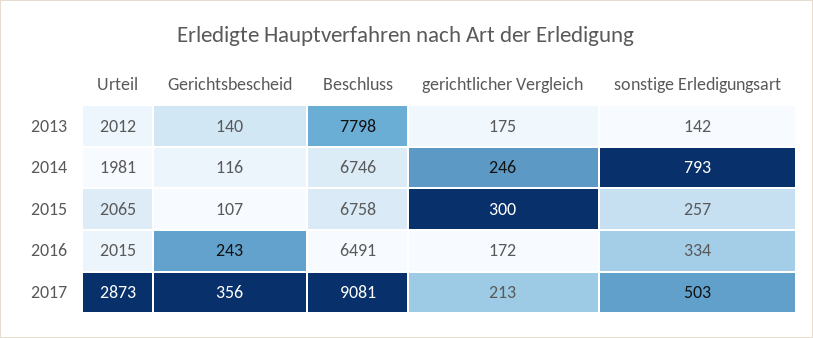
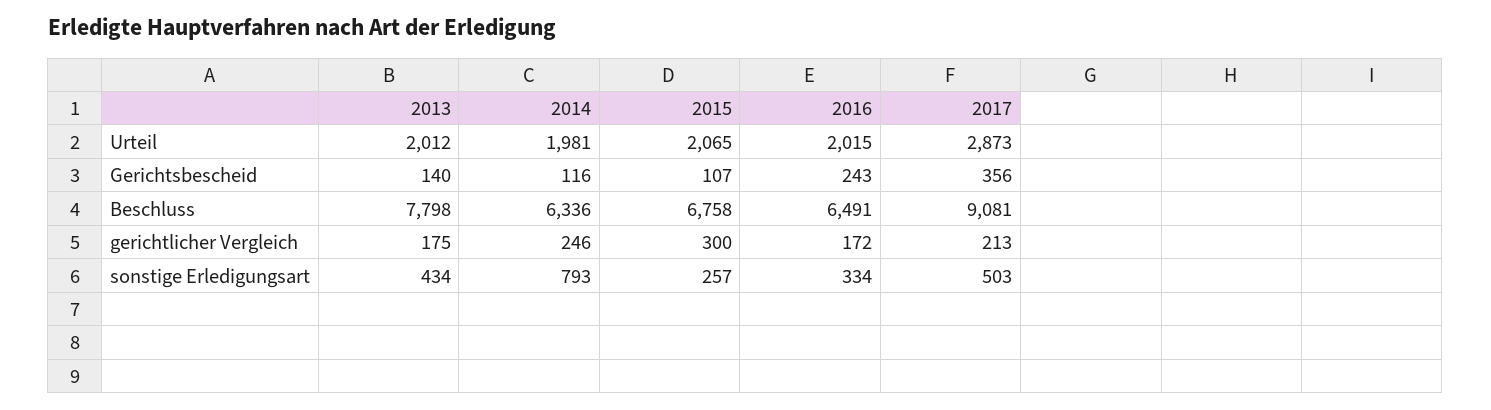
  {
    "Urteil": {
      "2013": 2012,
      "2014": 1981,
      "2015": 2065,
      "2016": 2015,
      "2017": 2873
    },
    "Gerichtsbescheid": {
      "2013": 140,
      "2014": 116,
      "2015": 107,
      "2016": 243,
      "2017": 356
    },
    "Beschluss": {
      "2013": 7798,
-     "2014": 6746,
+     "2014": 6336,
      "2015": 6758,
      "2016": 6491,
      "2017": 9081
    },
    "gerichtlicher Vergleich": {
      "2013": 175,
      "2014": 246,
      "2015": 300,
      "2016": 172,
      "2017": 213
    },
    "sonstige Erledigungsart": {
-     "2013": 142,
+     "2013": 434,
      "2014": 793,
      "2015": 257,
      "2016": 334,
      "2017": 503
    }
  }

